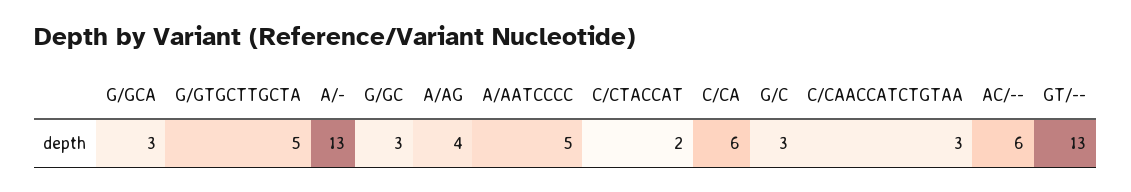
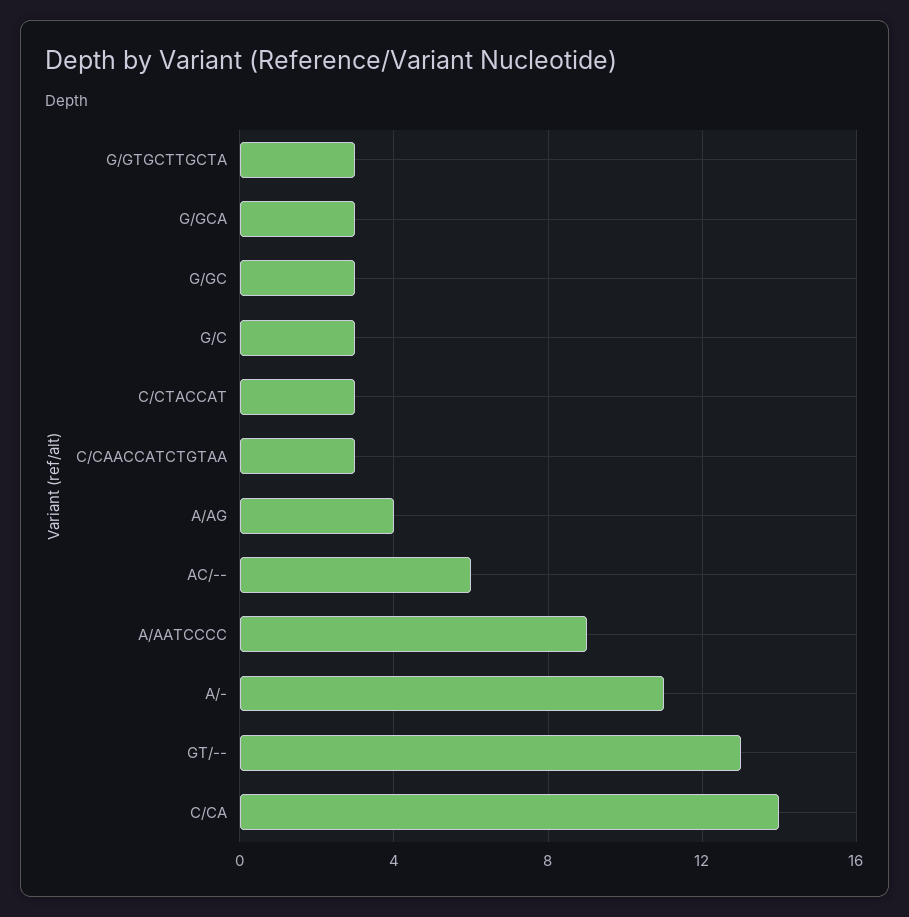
  {
    "G/GCA": 3,
-   "G/GTGCTTGCTA": 5,
+   "G/GTGCTTGCTA": 3,
-   "A/-": 13,
+   "A/-": 11,
    "G/GC": 3,
    "A/AG": 4,
-   "A/AATCCCC": 5,
+   "A/AATCCCC": 9,
-   "C/CTACCAT": 2,
+   "C/CTACCAT": 3,
-   "C/CA": 6,
+   "C/CA": 14,
    "G/C": 3,
    "C/CAACCATCTGTAA": 3,
    "AC/--": 6,
    "GT/--": 13
  }

